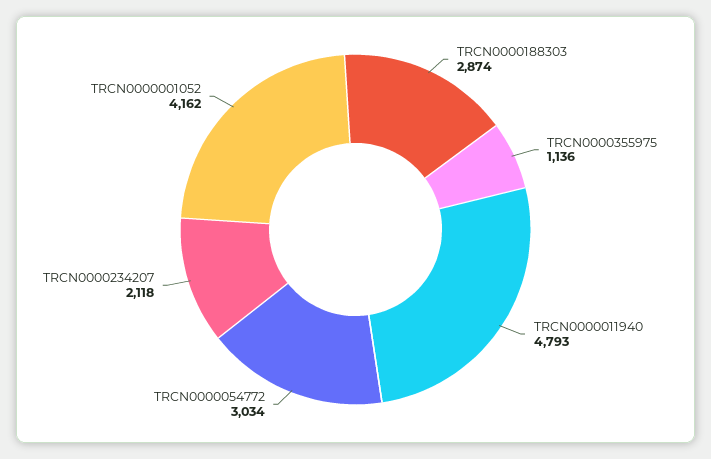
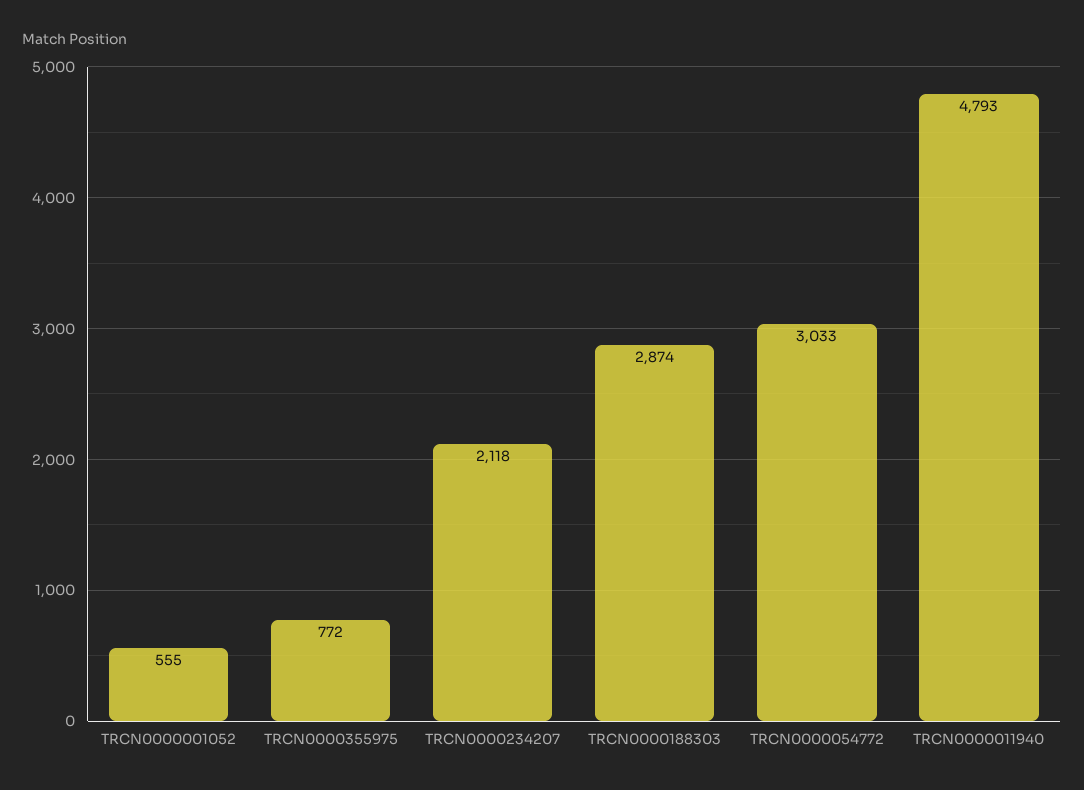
  {
    "TRCN0000188303": 2874,
-   "TRCN0000355975": 1136,
+   "TRCN0000355975": 772,
    "TRCN0000011940": 4793,
-   "TRCN0000054772": 3034,
+   "TRCN0000054772": 3033,
    "TRCN0000234207": 2118,
-   "TRCN0000001052": 4162
+   "TRCN0000001052": 555
  }

